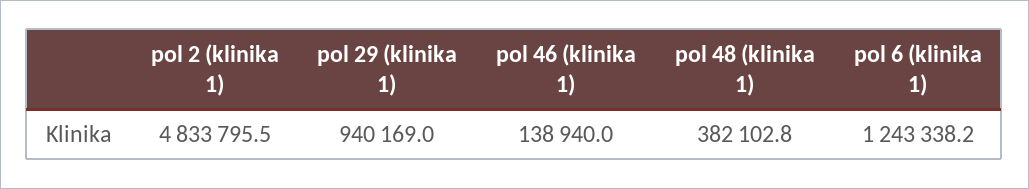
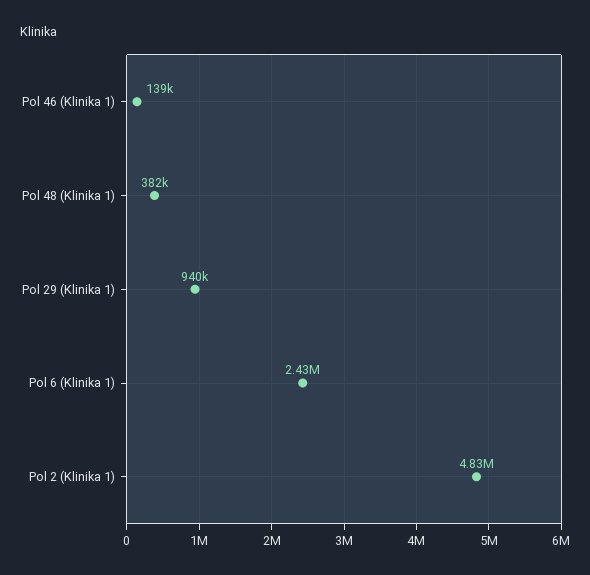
  {
    "pol 2 (klinika 1)": 4833795.5,
    "pol 29 (klinika 1)": 940169,
    "pol 46 (klinika 1)": 138940,
    "pol 48 (klinika 1)": 382102.8,
-   "pol 6 (klinika 1)": 1243338.2
+   "pol 6 (klinika 1)": 2430000
  }

